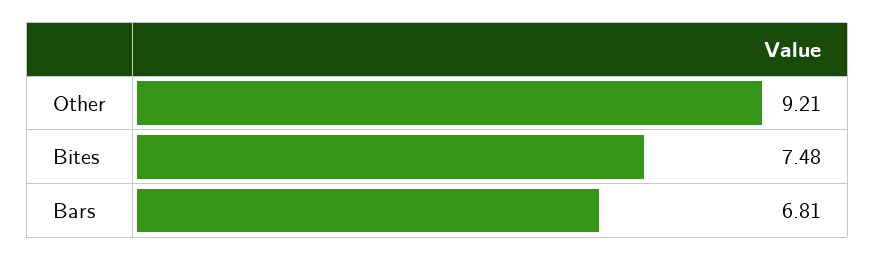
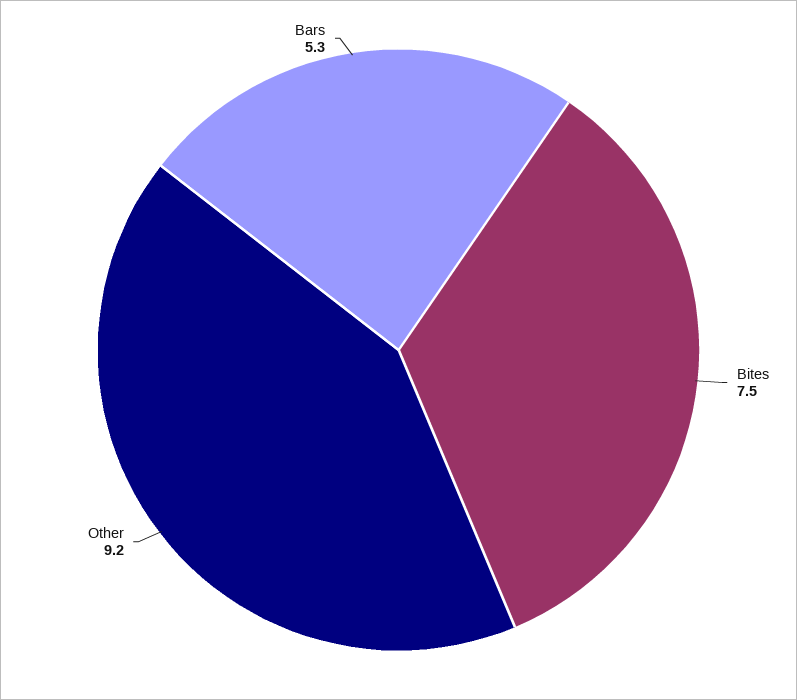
  {
    "Other": 9.21,
    "Bites": 7.48,
-   "Bars": 6.81
+   "Bars": 5.3
  }

